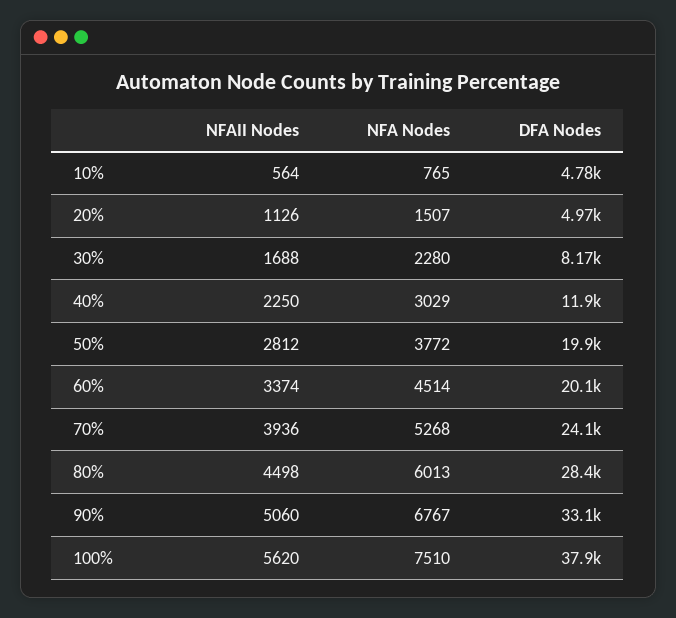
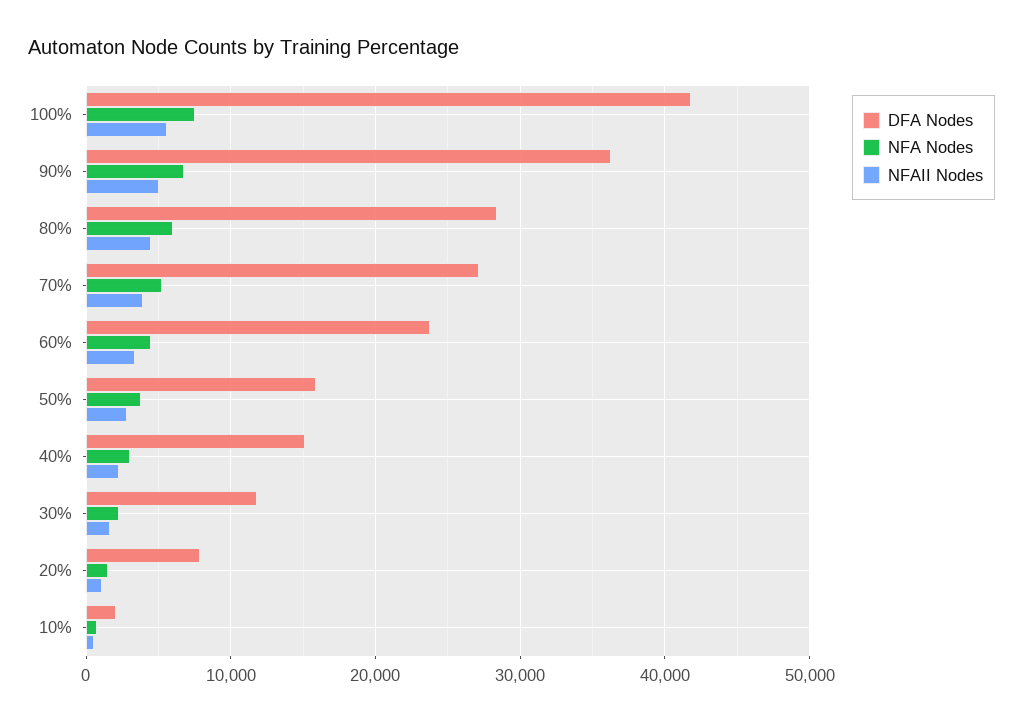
  {
    "NFAII Nodes": {
      "10%": 564,
      "20%": 1126,
      "30%": 1688,
      "40%": 2250,
      "50%": 2812,
      "60%": 3374,
      "70%": 3936,
      "80%": 4498,
      "90%": 5060,
      "100%": 5620
    },
    "NFA Nodes": {
      "10%": 765,
      "20%": 1507,
      "30%": 2280,
      "40%": 3029,
      "50%": 3772,
      "60%": 4514,
      "70%": 5268,
      "80%": 6013,
      "90%": 6767,
      "100%": 7510
    },
    "DFA Nodes": {
-     "10%": 4780,
+     "10%": 2000,
-     "20%": 4970,
+     "20%": 8000,
-     "30%": 8170,
+     "30%": 12000,
-     "40%": 11900,
+     "40%": 15000,
-     "50%": 19900,
+     "50%": 16000,
-     "60%": 20100,
+     "60%": 24000,
-     "70%": 24100,
+     "70%": 27000,
      "80%": 28400,
-     "90%": 33100,
+     "90%": 36000,
-     "100%": 37900
+     "100%": 42000
    }
  }

